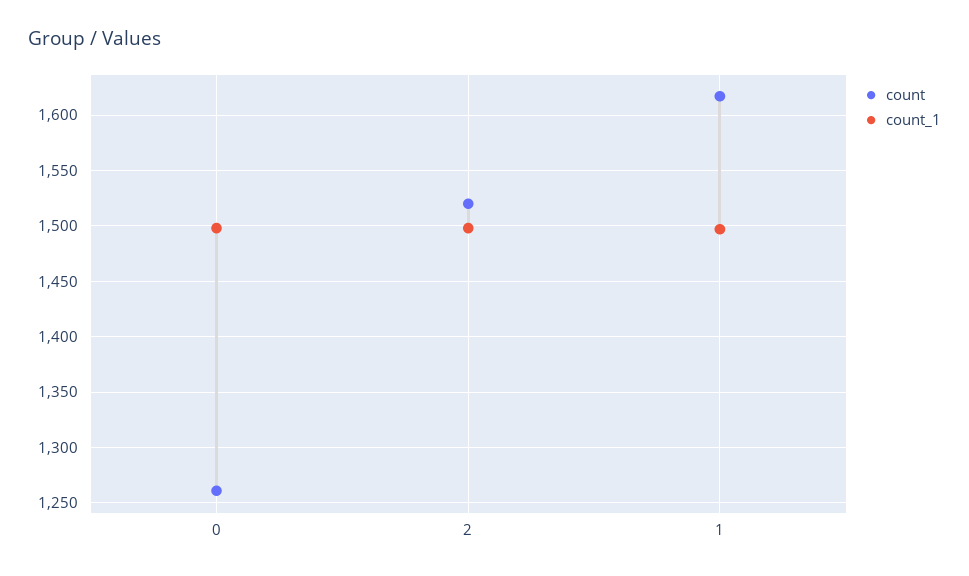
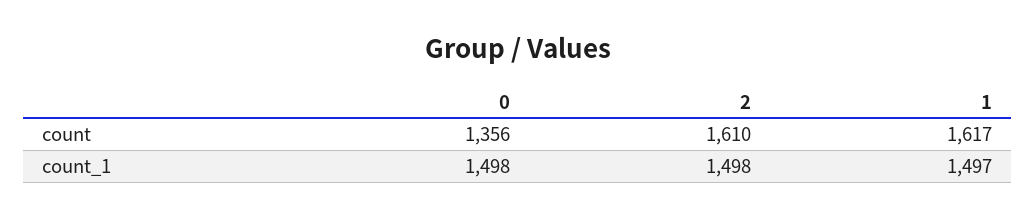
  {
    "count": {
-     "0": 1260,
+     "0": 1356,
-     "2": 1520,
+     "2": 1610,
      "1": 1617
    },
    "count_1": {
      "0": 1498,
      "2": 1498,
      "1": 1497
    }
  }

